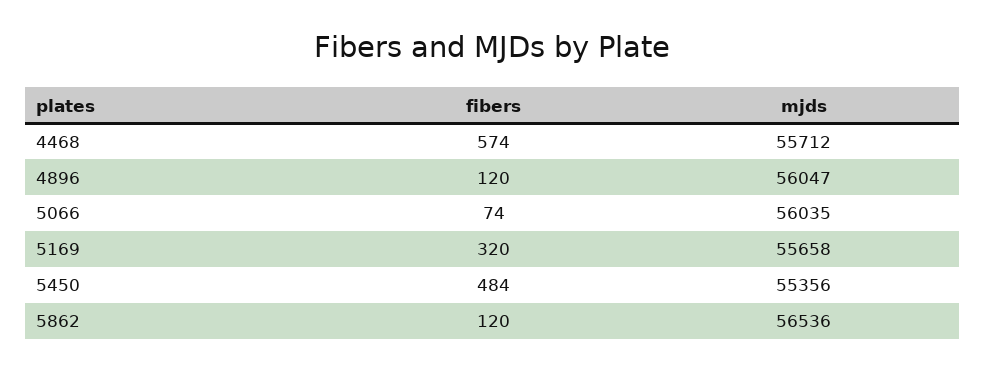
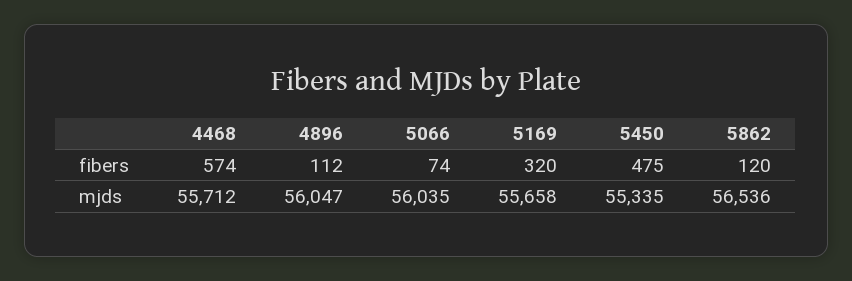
  {
    "fibers": {
      "4468": 574,
-     "4896": 120,
+     "4896": 112,
      "5066": 74,
      "5169": 320,
-     "5450": 484,
+     "5450": 475,
      "5862": 120
    },
    "mjds": {
      "4468": 55712,
      "4896": 56047,
      "5066": 56035,
      "5169": 55658,
-     "5450": 55356,
+     "5450": 55335,
      "5862": 56536
    }
  }

